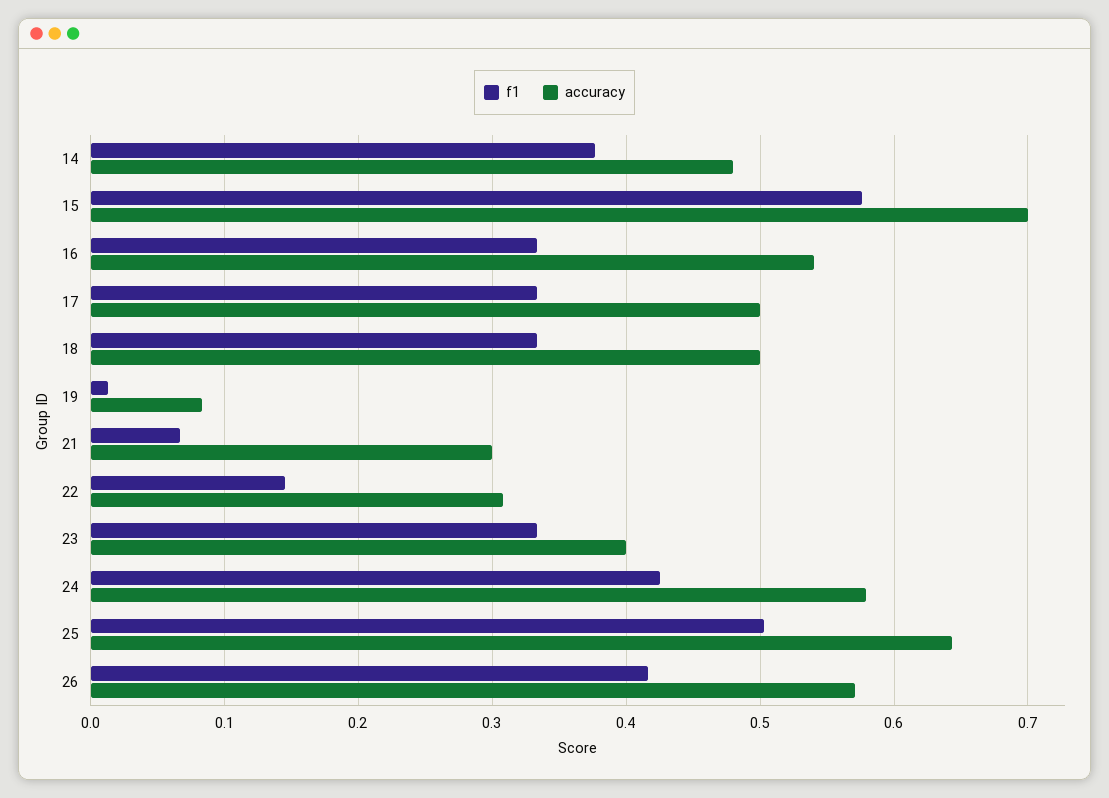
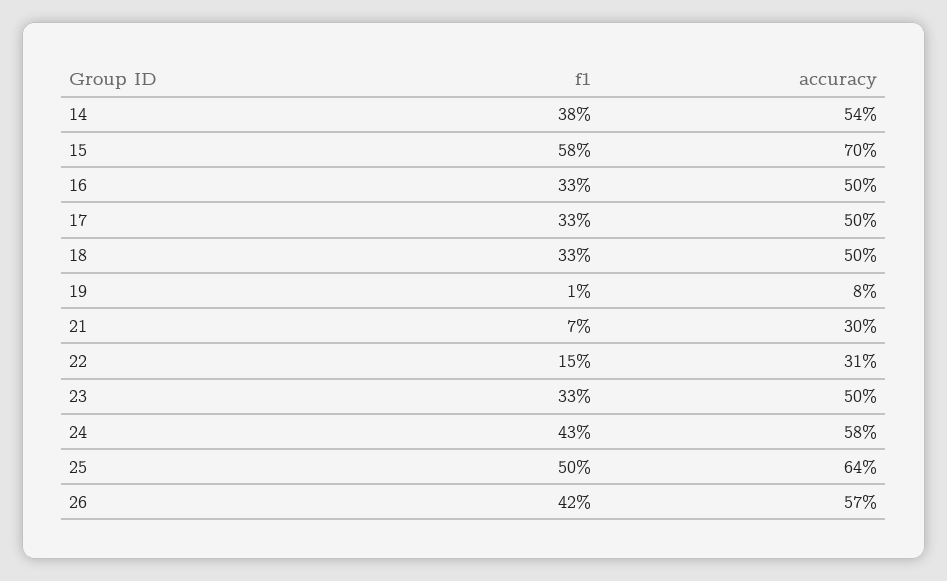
  {
    "f1": {
      "14": 0.38,
      "15": 0.58,
      "16": 0.33,
      "17": 0.33,
      "18": 0.33,
      "19": 0.01,
      "21": 0.07,
      "22": 0.15,
      "23": 0.33,
      "24": 0.43,
      "25": 0.5,
      "26": 0.42
    },
    "accuracy": {
-     "14": 0.48,
+     "14": 0.54,
      "15": 0.7,
-     "16": 0.54,
+     "16": 0.5,
      "17": 0.5,
      "18": 0.5,
      "19": 0.08,
      "21": 0.3,
      "22": 0.31,
-     "23": 0.4,
+     "23": 0.5,
      "24": 0.58,
      "25": 0.64,
      "26": 0.57
    }
  }

